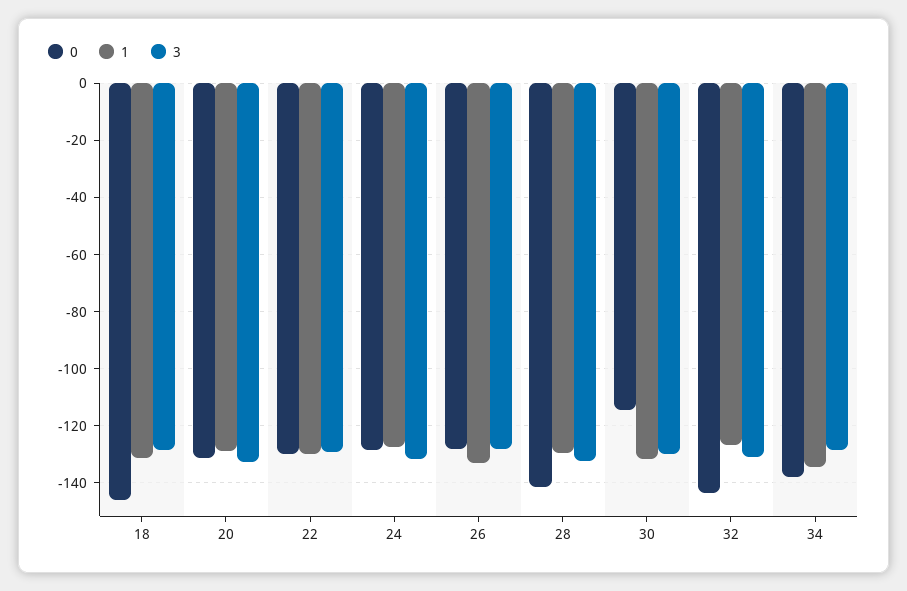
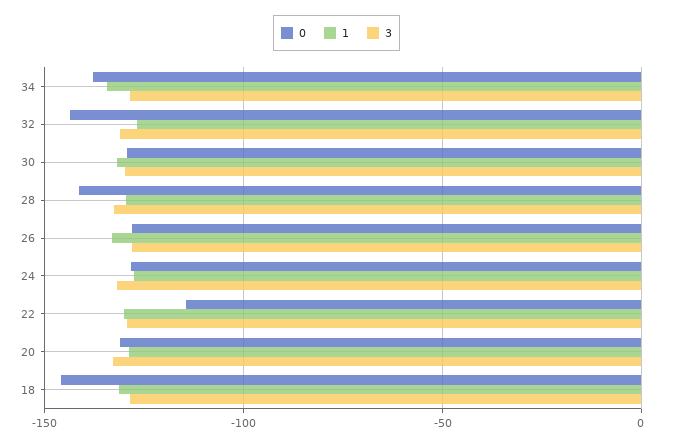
  {
    "0": {
      "18": -145,
      "20": -130,
-     "22": -130,
+     "22": -115,
      "24": -127.5,
      "26": -127.5,
      "28": -142.5,
-     "30": -115,
+     "30": -130,
      "32": -142.5,
      "34": -137.5
    },
    "1": {
      "18": -132.5,
      "20": -130,
      "22": -130,
      "24": -127.5,
      "26": -132.5,
      "28": -130,
      "30": -132.5,
      "32": -127.5,
      "34": -135
    },
    "3": {
      "18": -127.5,
      "20": -132.5,
      "22": -130,
      "24": -132.5,
      "26": -127.5,
      "28": -132.5,
      "30": -130,
      "32": -130,
      "34": -127.5
    }
  }

